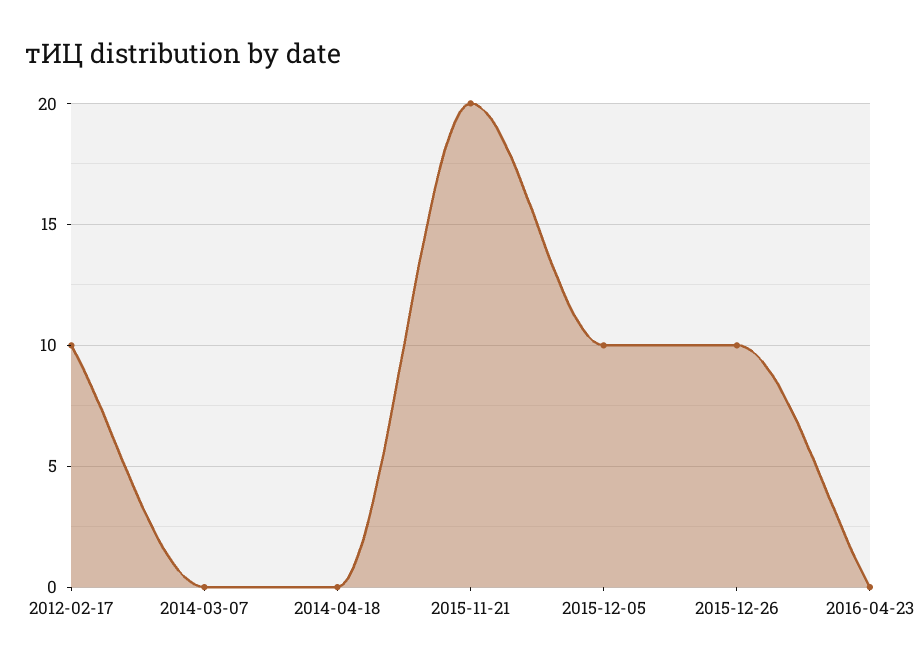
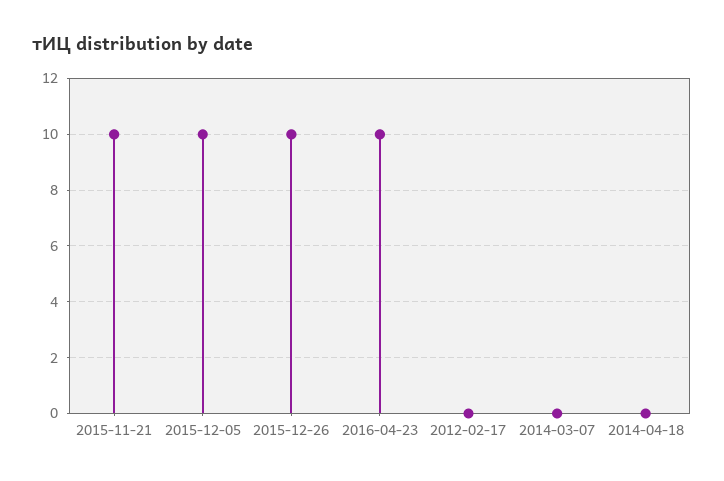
  {
-   "2012-02-17": 10,
+   "2012-02-17": 0,
    "2014-03-07": 0,
    "2014-04-18": 0,
-   "2015-11-21": 20,
+   "2015-11-21": 10,
    "2015-12-05": 10,
    "2015-12-26": 10,
-   "2016-04-23": 0
+   "2016-04-23": 10
  }

